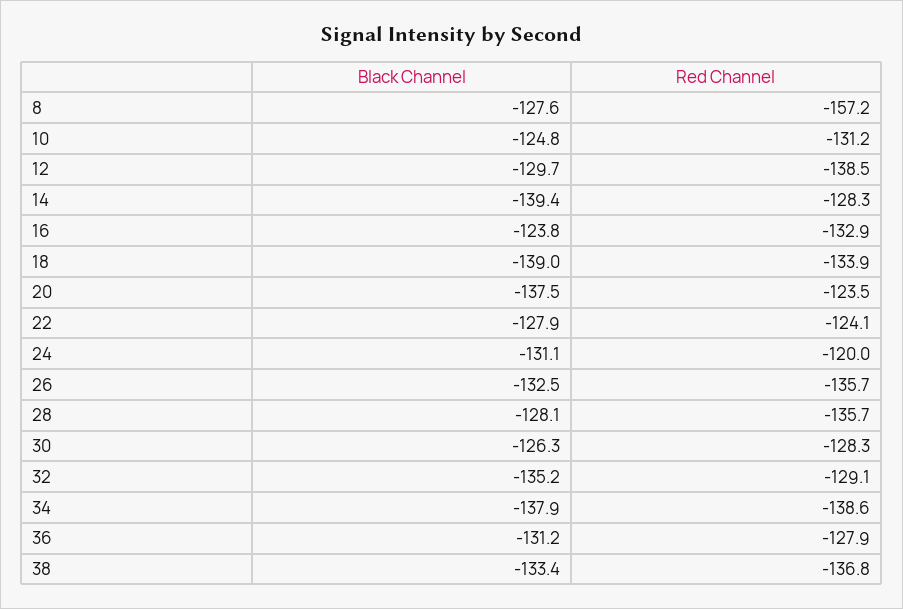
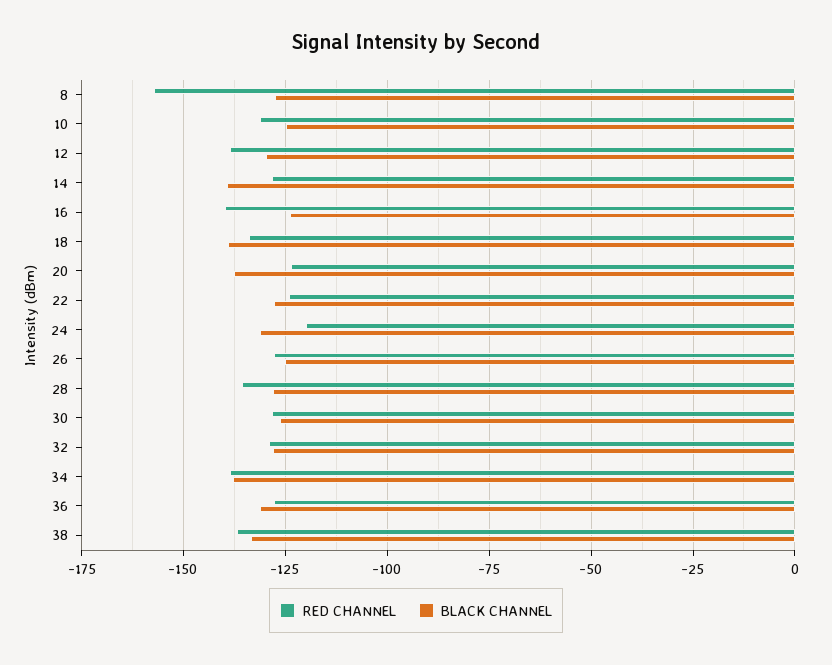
  {
    "Black Channel": {
      "8": -127.6,
      "10": -124.8,
      "12": -129.7,
      "14": -139.4,
      "16": -123.8,
      "18": -139,
      "20": -137.5,
      "22": -127.9,
      "24": -131.1,
-     "26": -132.5,
+     "26": -125,
      "28": -128.1,
      "30": -126.3,
-     "32": -135.2,
+     "32": -127.5,
      "34": -137.9,
      "36": -131.2,
      "38": -133.4
    },
    "Red Channel": {
      "8": -157.2,
      "10": -131.2,
      "12": -138.5,
      "14": -128.3,
-     "16": -132.9,
+     "16": -140,
      "18": -133.9,
      "20": -123.5,
      "22": -124.1,
      "24": -120,
-     "26": -135.7,
+     "26": -127.5,
      "28": -135.7,
      "30": -128.3,
      "32": -129.1,
      "34": -138.6,
      "36": -127.9,
      "38": -136.8
    }
  }

